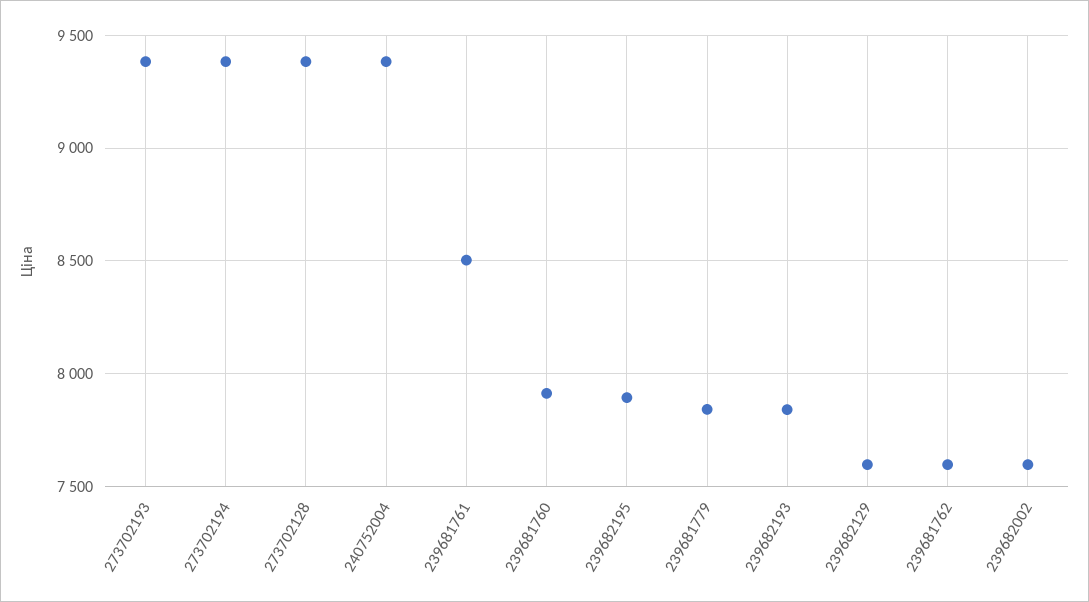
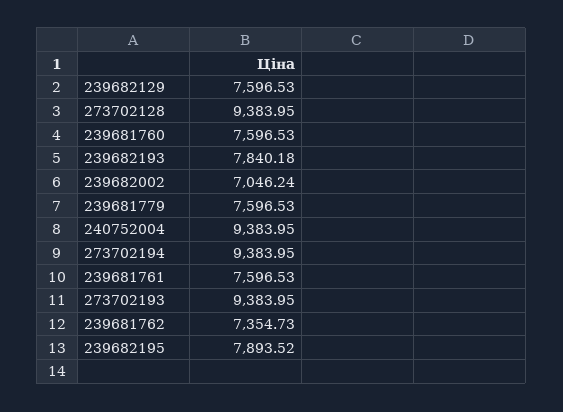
  {
    "273702193": 9383.95,
    "273702194": 9383.95,
    "273702128": 9383.95,
    "240752004": 9383.95,
-   "239681761": 8500,
+   "239681761": 7596.53,
-   "239681760": 7900,
+   "239681760": 7596.53,
    "239682195": 7893.52,
-   "239681779": 7850,
+   "239681779": 7596.53,
    "239682193": 7840.18,
    "239682129": 7596.53,
-   "239681762": 7600,
+   "239681762": 7354.73,
-   "239682002": 7600
+   "239682002": 7046.24
  }

